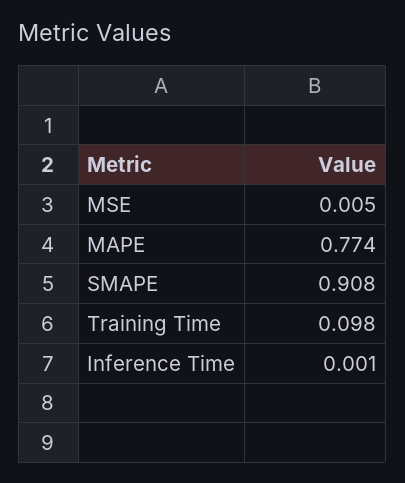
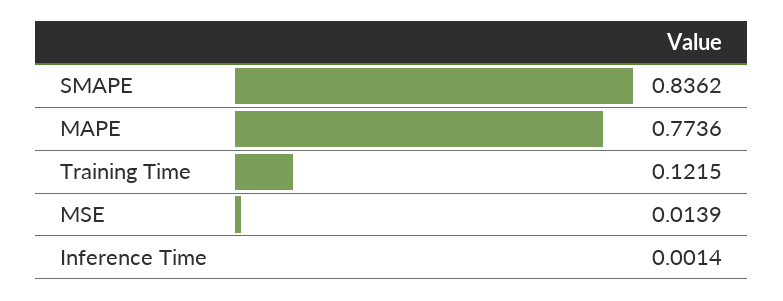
  {
-   "MSE": 0.005,
+   "MSE": 0.0139,
    "MAPE": 0.7736,
-   "SMAPE": 0.908,
+   "SMAPE": 0.8362,
-   "Training Time": 0.098,
+   "Training Time": 0.1215,
    "Inference Time": 0.0014
  }

